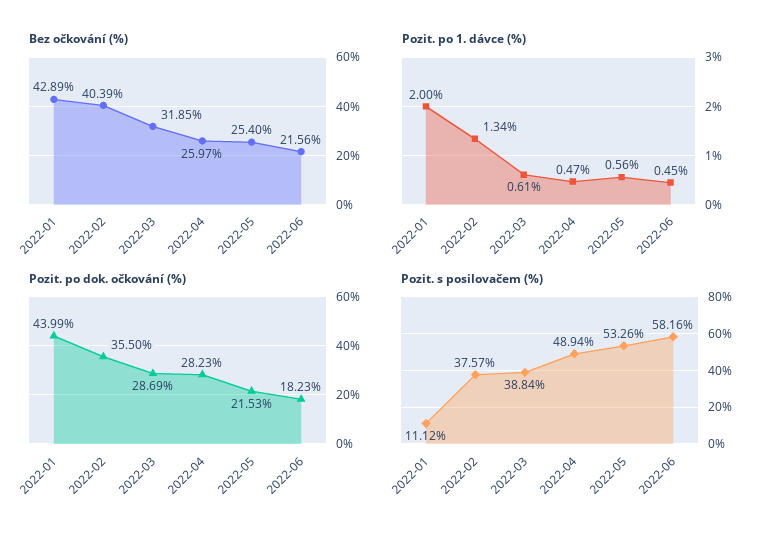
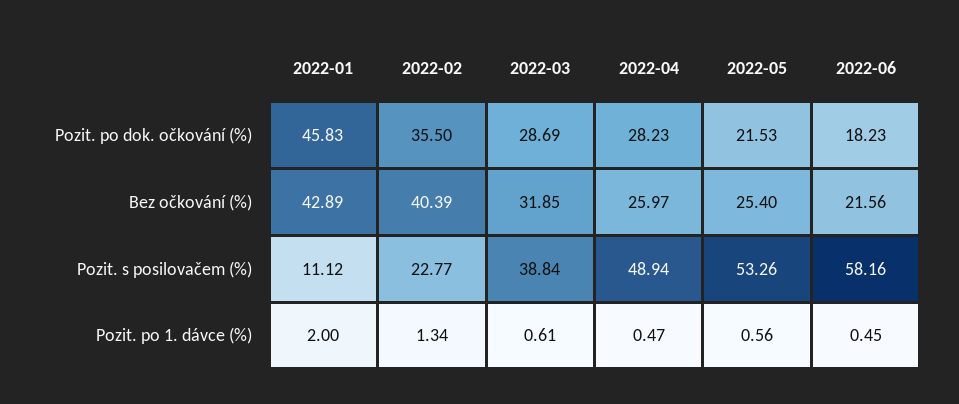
  {
    "Bez očkování (%)": {
      "2022-01": 42.89,
      "2022-02": 40.39,
      "2022-03": 31.85,
      "2022-04": 25.97,
      "2022-05": 25.4,
      "2022-06": 21.56
    },
    "Pozit. po 1. dávce (%)": {
      "2022-01": 2,
      "2022-02": 1.34,
      "2022-03": 0.61,
      "2022-04": 0.47,
      "2022-05": 0.56,
      "2022-06": 0.45
    },
    "Pozit. po dok. očkování (%)": {
-     "2022-01": 43.99,
+     "2022-01": 45.83,
      "2022-02": 35.5,
      "2022-03": 28.69,
      "2022-04": 28.23,
      "2022-05": 21.53,
      "2022-06": 18.23
    },
    "Pozit. s posilovačem (%)": {
      "2022-01": 11.12,
-     "2022-02": 37.57,
+     "2022-02": 22.77,
      "2022-03": 38.84,
      "2022-04": 48.94,
      "2022-05": 53.26,
      "2022-06": 58.16
    }
  }

